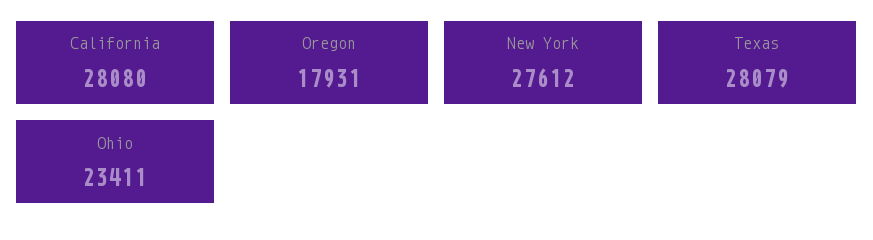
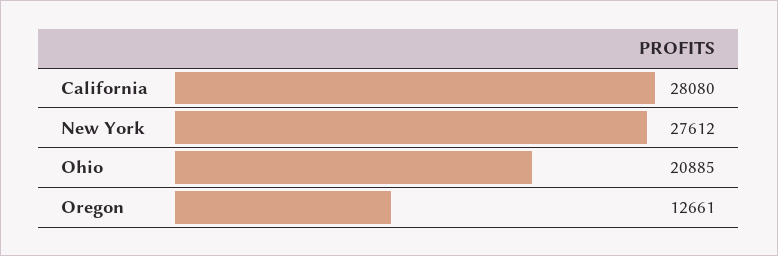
  {
    "California": 28080,
-   "Oregon": 17931,
+   "Oregon": 12661,
    "New York": 27612,
-   "Texas": 28079,
-   "Ohio": 23411
+   "Ohio": 20885
  }

